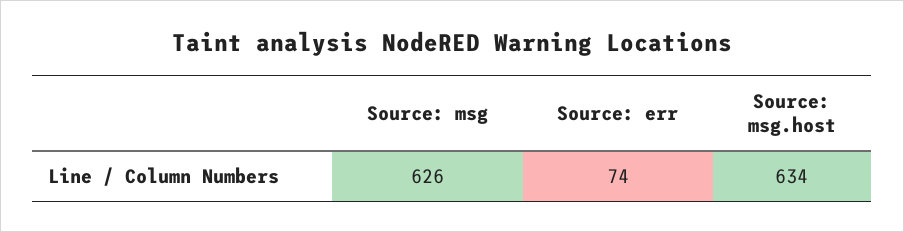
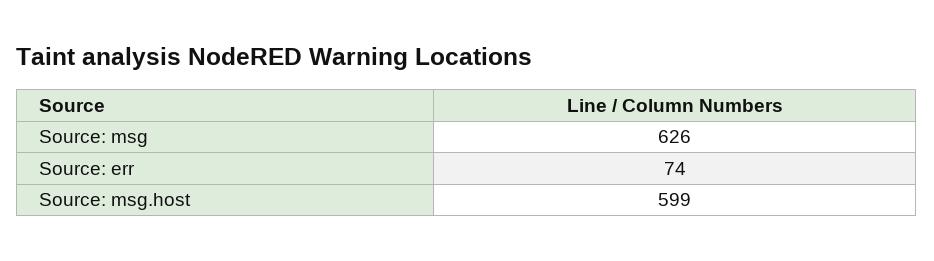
  {
    "Source: msg": 626,
    "Source: err": 74,
-   "Source: msg.host": 634
+   "Source: msg.host": 599
  }

